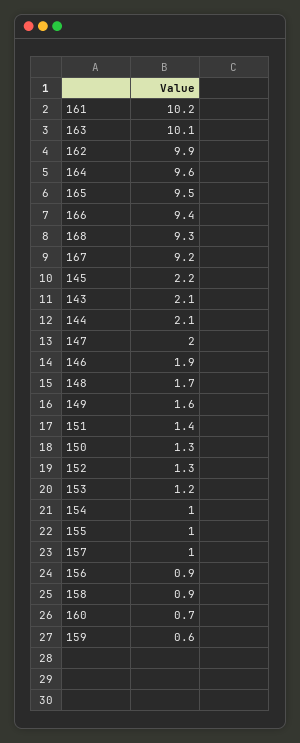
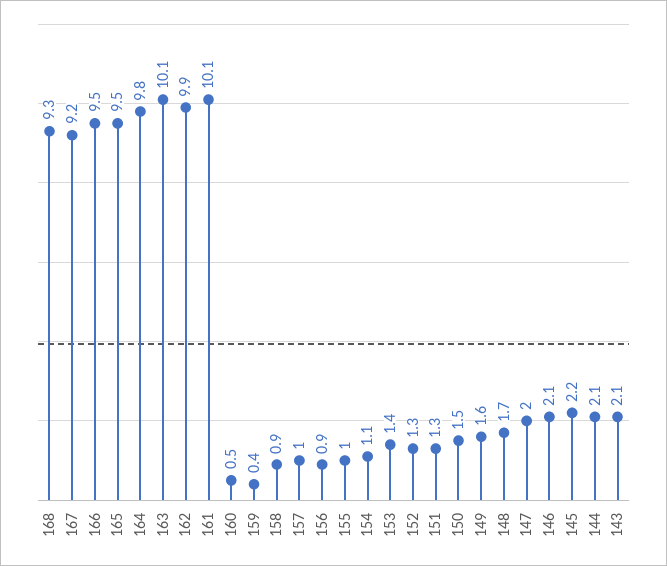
  {
-   "161": 10.2,
+   "161": 10.1,
    "163": 10.1,
    "162": 9.9,
-   "164": 9.6,
+   "164": 9.8,
    "165": 9.5,
-   "166": 9.4,
+   "166": 9.5,
    "168": 9.3,
    "167": 9.2,
    "145": 2.2,
    "143": 2.1,
    "144": 2.1,
    "147": 2,
-   "146": 1.9,
+   "146": 2.1,
    "148": 1.7,
    "149": 1.6,
-   "151": 1.4,
+   "151": 1.3,
-   "150": 1.3,
+   "150": 1.5,
    "152": 1.3,
-   "153": 1.2,
+   "153": 1.4,
-   "154": 1,
+   "154": 1.1,
    "155": 1,
    "157": 1,
    "156": 0.9,
    "158": 0.9,
-   "160": 0.7,
+   "160": 0.5,
-   "159": 0.6
+   "159": 0.4
  }

